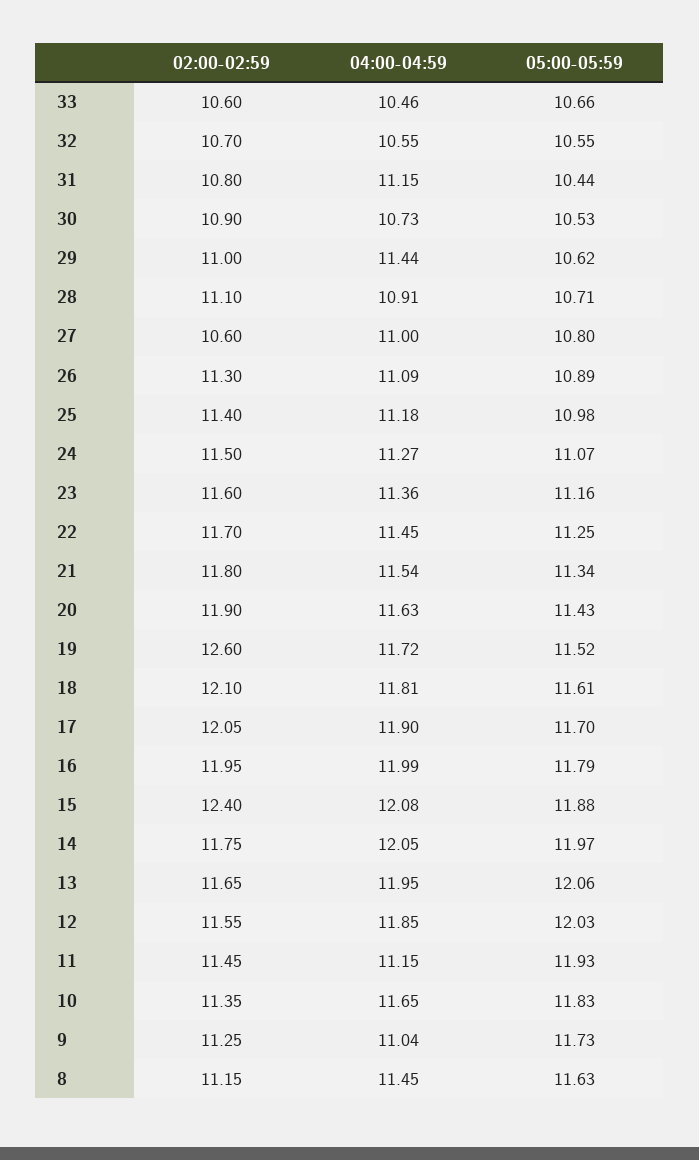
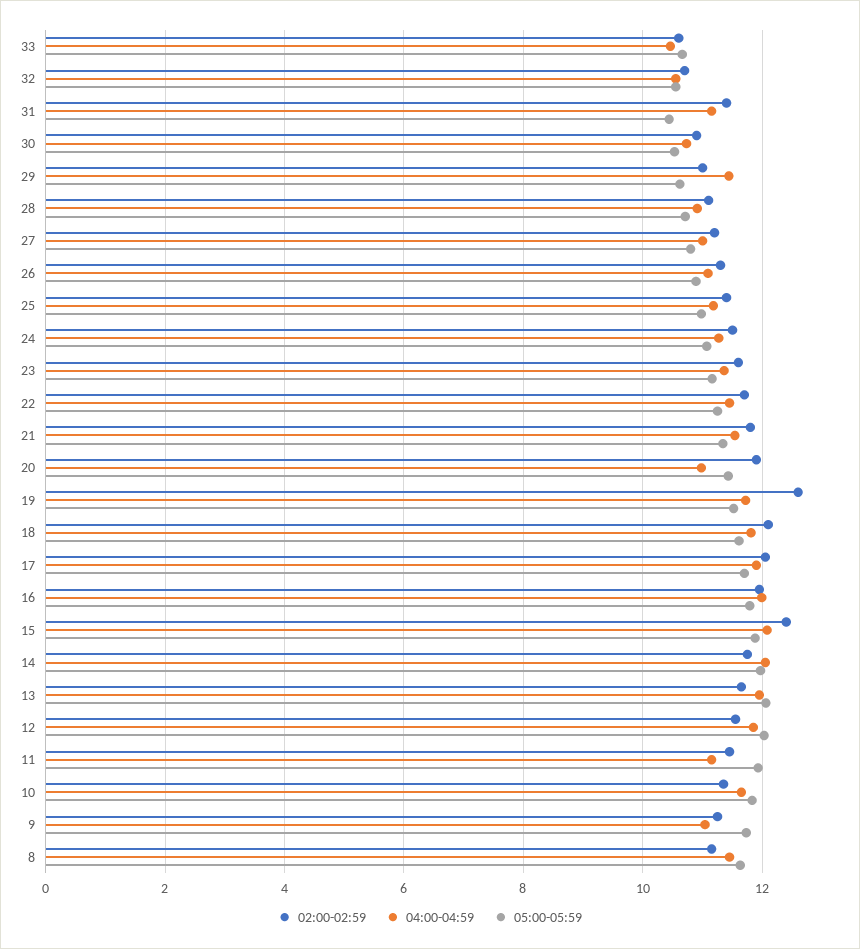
  {
    "02:00-02:59": {
      "33": 10.6,
      "32": 10.7,
-     "31": 10.8,
+     "31": 11.4,
      "30": 10.9,
      "29": 11,
      "28": 11.1,
-     "27": 10.6,
+     "27": 11.2,
      "26": 11.3,
      "25": 11.4,
      "24": 11.5,
      "23": 11.6,
      "22": 11.7,
      "21": 11.8,
      "20": 11.9,
      "19": 12.6,
      "18": 12.1,
      "17": 12.05,
      "16": 11.95,
      "15": 12.4,
      "14": 11.75,
      "13": 11.65,
      "12": 11.55,
      "11": 11.45,
      "10": 11.35,
      "9": 11.25,
      "8": 11.15
    },
    "04:00-04:59": {
      "33": 10.46,
      "32": 10.55,
      "31": 11.15,
      "30": 10.73,
      "29": 11.44,
      "28": 10.91,
      "27": 11,
      "26": 11.09,
      "25": 11.18,
      "24": 11.27,
      "23": 11.36,
      "22": 11.45,
      "21": 11.54,
-     "20": 11.63,
+     "20": 11,
      "19": 11.72,
      "18": 11.81,
      "17": 11.9,
      "16": 11.99,
      "15": 12.08,
      "14": 12.05,
      "13": 11.95,
      "12": 11.85,
      "11": 11.15,
      "10": 11.65,
      "9": 11.04,
      "8": 11.45
    },
    "05:00-05:59": {
      "33": 10.66,
      "32": 10.55,
      "31": 10.44,
      "30": 10.53,
      "29": 10.62,
      "28": 10.71,
      "27": 10.8,
      "26": 10.89,
      "25": 10.98,
      "24": 11.07,
      "23": 11.16,
      "22": 11.25,
      "21": 11.34,
      "20": 11.43,
      "19": 11.52,
      "18": 11.61,
      "17": 11.7,
      "16": 11.79,
      "15": 11.88,
      "14": 11.97,
      "13": 12.06,
      "12": 12.03,
      "11": 11.93,
      "10": 11.83,
      "9": 11.73,
      "8": 11.63
    }
  }

